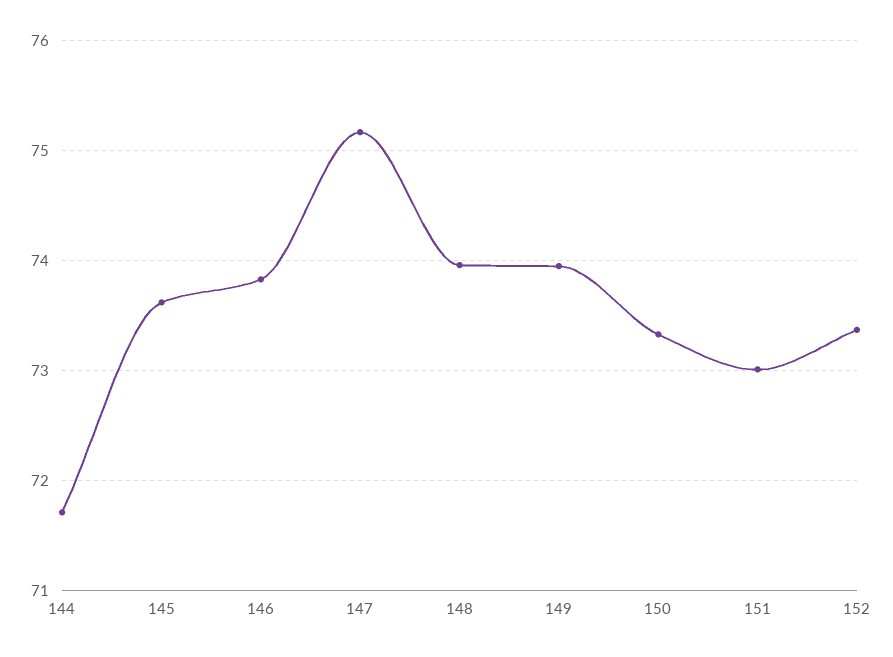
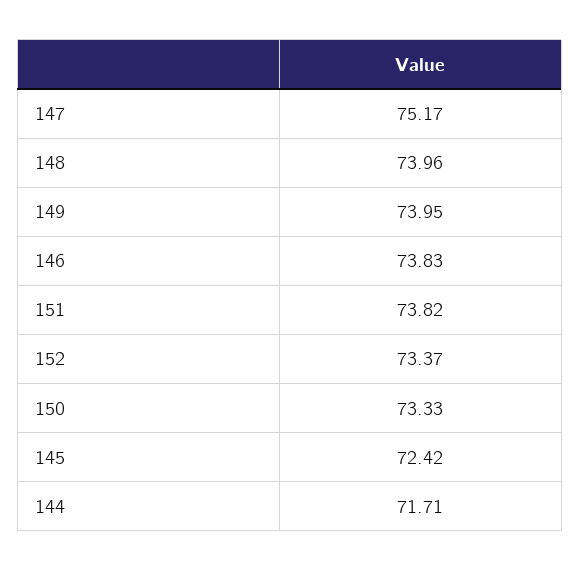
  {
    "144": 71.71,
-   "145": 73.6,
+   "145": 72.42,
    "146": 73.83,
    "147": 75.17,
    "148": 73.96,
    "149": 73.95,
    "150": 73.33,
-   "151": 73,
+   "151": 73.82,
    "152": 73.37
  }

